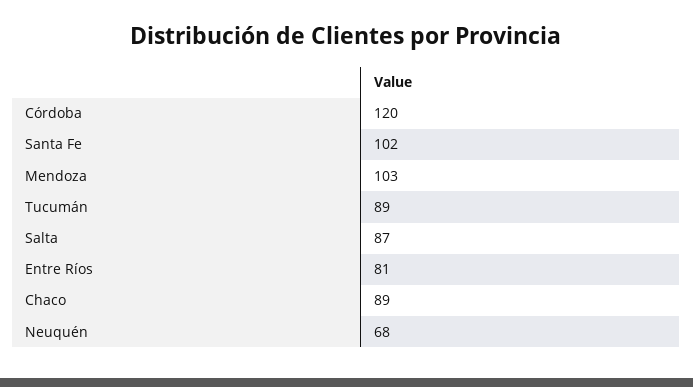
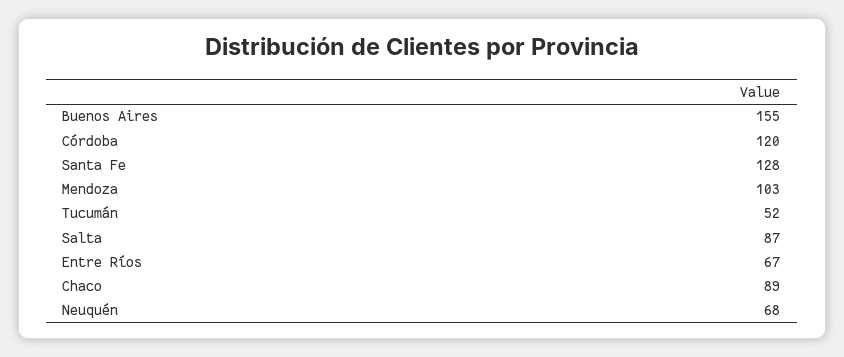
  {
    "Córdoba": 120,
-   "Santa Fe": 102,
+   "Santa Fe": 128,
    "Mendoza": 103,
-   "Tucumán": 89,
+   "Tucumán": 52,
    "Salta": 87,
-   "Entre Ríos": 81,
+   "Entre Ríos": 67,
    "Chaco": 89,
-   "Neuquén": 68
+   "Neuquén": 68,
+   "Buenos Aires": 155
  }

